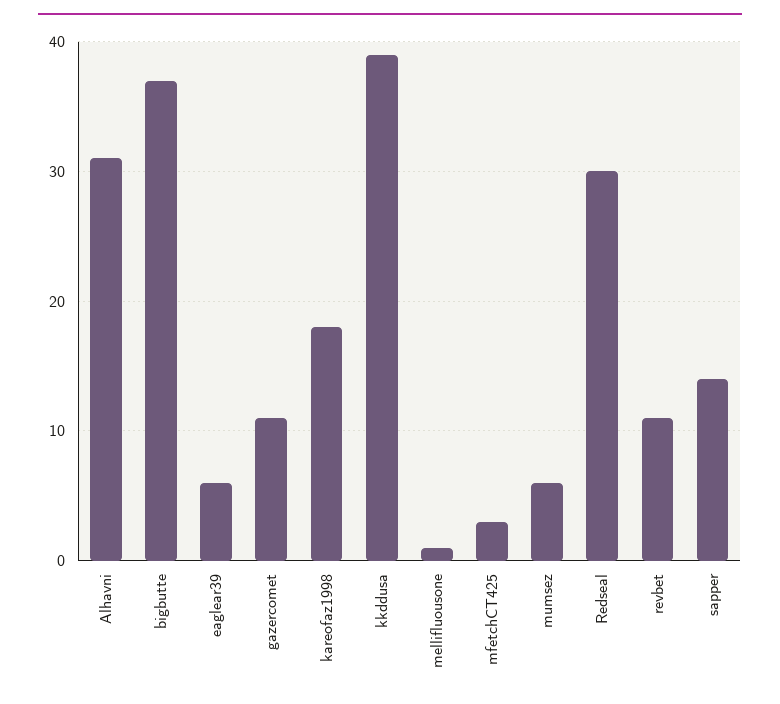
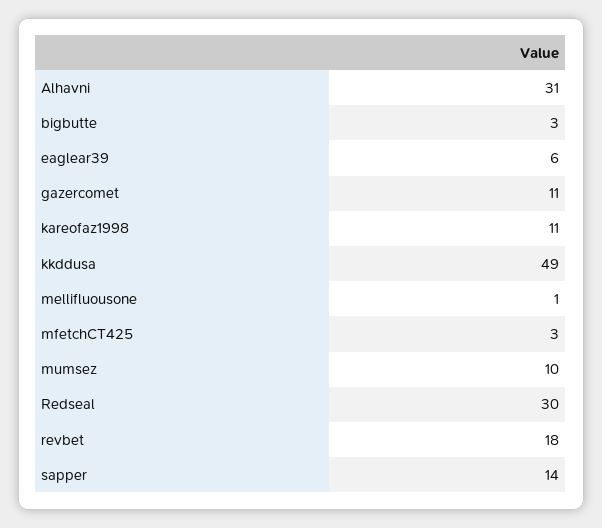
  {
    "Alhavni": 31,
-   "bigbutte": 37,
+   "bigbutte": 3,
    "eaglear39": 6,
    "gazercomet": 11,
-   "kareofaz1998": 18,
+   "kareofaz1998": 11,
-   "kkddusa": 39,
+   "kkddusa": 49,
    "mellifluousone": 1,
    "mfetchCT425": 3,
-   "mumsez": 6,
+   "mumsez": 10,
    "Redseal": 30,
-   "revbet": 11,
+   "revbet": 18,
    "sapper": 14
  }

